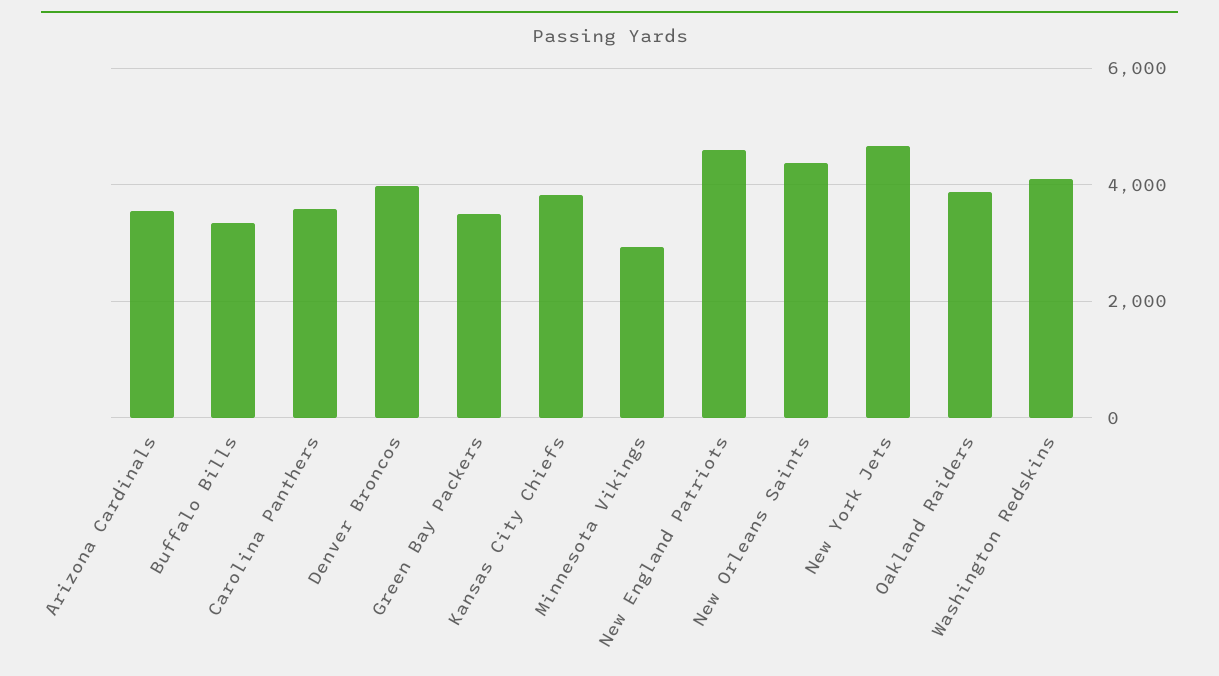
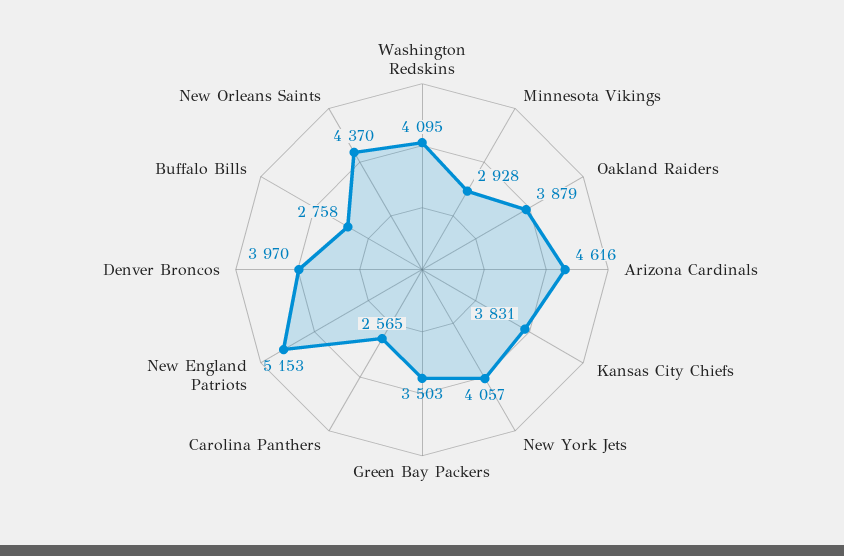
  {
-   "Arizona Cardinals": 3600,
+   "Arizona Cardinals": 4616,
-   "Buffalo Bills": 3400,
+   "Buffalo Bills": 2758,
-   "Carolina Panthers": 3600,
+   "Carolina Panthers": 2565,
    "Denver Broncos": 3970,
    "Green Bay Packers": 3503,
    "Kansas City Chiefs": 3831,
    "Minnesota Vikings": 2928,
-   "New England Patriots": 4600,
+   "New England Patriots": 5153,
    "New Orleans Saints": 4370,
-   "New York Jets": 4600,
+   "New York Jets": 4057,
    "Oakland Raiders": 3879,
    "Washington Redskins": 4095
  }

